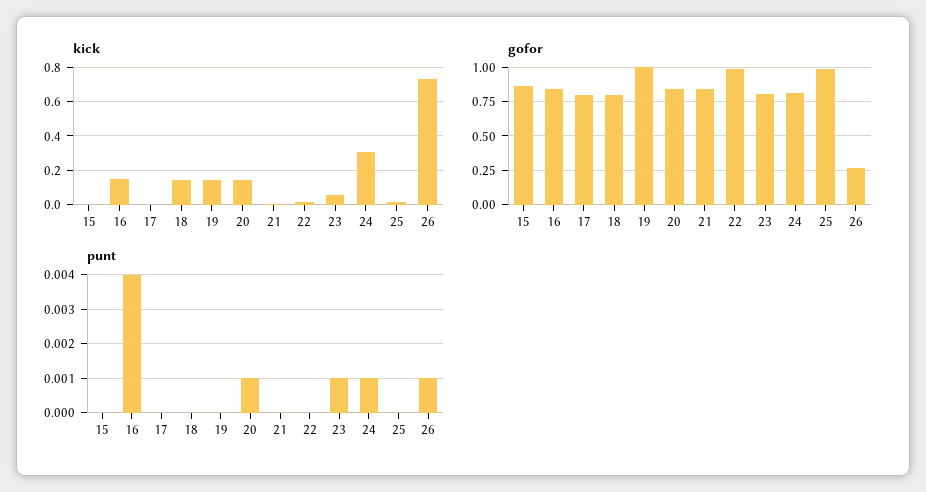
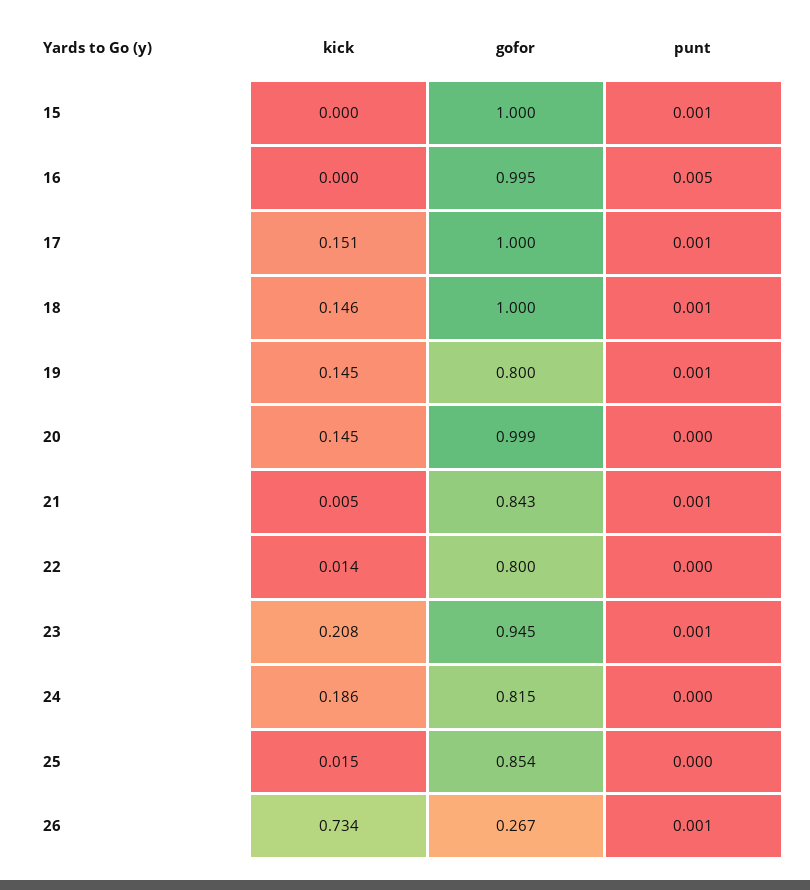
  {
    "kick": {
      "15": 0,
-     "16": 0.15,
+     "16": 0,
-     "17": 0,
+     "17": 0.151,
      "18": 0.146,
      "19": 0.145,
      "20": 0.145,
      "21": 0.005,
      "22": 0.014,
-     "23": 0.05,
+     "23": 0.208,
-     "24": 0.3,
+     "24": 0.186,
      "25": 0.015,
      "26": 0.734
    },
    "gofor": {
-     "15": 0.85,
+     "15": 1,
-     "16": 0.85,
+     "16": 0.995,
-     "17": 0.8,
+     "17": 1,
-     "18": 0.8,
+     "18": 1,
-     "19": 1,
+     "19": 0.8,
-     "20": 0.85,
+     "20": 0.999,
      "21": 0.843,
-     "22": 1,
+     "22": 0.8,
-     "23": 0.8,
+     "23": 0.945,
      "24": 0.815,
-     "25": 1,
+     "25": 0.854,
      "26": 0.267
    },
    "punt": {
-     "15": 0,
+     "15": 0.001,
-     "16": 0.004,
+     "16": 0.005,
-     "17": 0,
+     "17": 0.001,
-     "18": 0,
+     "18": 0.001,
-     "19": 0,
+     "19": 0.001,
-     "20": 0.001,
+     "20": 0,
-     "21": 0,
+     "21": 0.001,
      "22": 0,
      "23": 0.001,
-     "24": 0.001,
+     "24": 0,
      "25": 0,
      "26": 0.001
    }
  }

